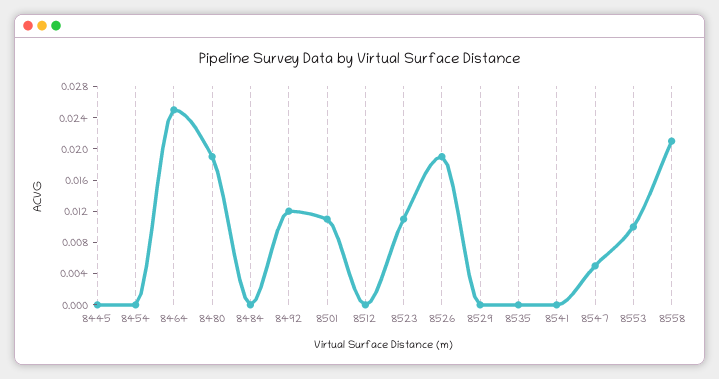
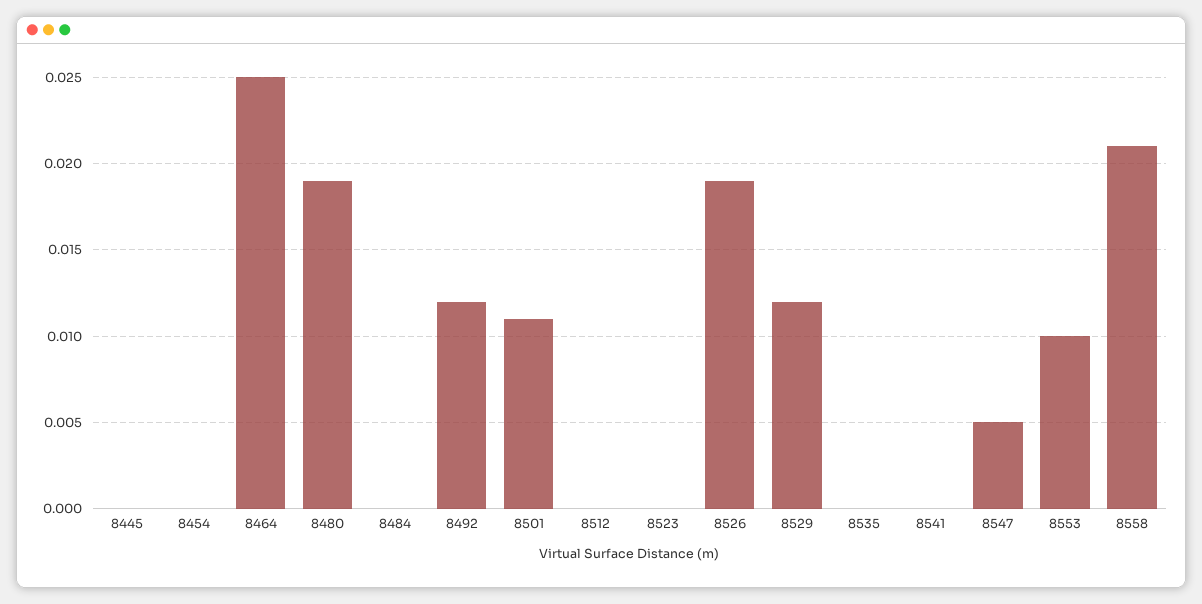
  {
    "8445": 0,
    "8454": 0,
    "8464": 0.025,
    "8480": 0.019,
    "8484": 0,
    "8492": 0.012,
    "8501": 0.011,
    "8512": 0,
-   "8523": 0.012,
+   "8523": 0,
    "8526": 0.019,
-   "8529": 0,
+   "8529": 0.012,
    "8535": 0,
    "8541": 0,
    "8547": 0.005,
    "8553": 0.01,
    "8558": 0.021
  }

